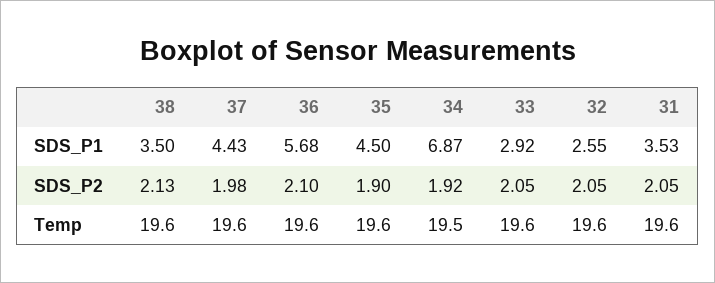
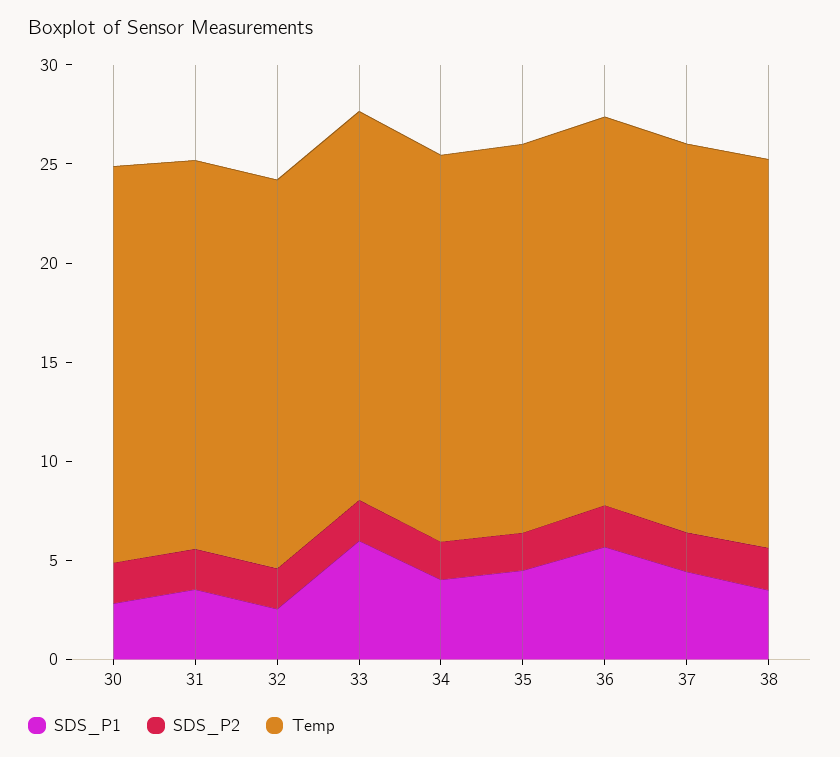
  {
    "SDS_P1": {
      "38": 3.5,
      "37": 4.43,
      "36": 5.68,
      "35": 4.5,
-     "34": 6.87,
+     "34": 4,
-     "33": 2.92,
+     "33": 6,
      "32": 2.55,
-     "31": 3.53
+     "31": 3.53,
+     "30": 3
    },
    "SDS_P2": {
      "38": 2.13,
      "37": 1.98,
      "36": 2.1,
      "35": 1.9,
      "34": 1.92,
      "33": 2.05,
      "32": 2.05,
-     "31": 2.05
+     "31": 2.05,
+     "30": 2
    },
    "Temp": {
      "38": 19.6,
      "37": 19.6,
      "36": 19.6,
      "35": 19.6,
      "34": 19.5,
      "33": 19.6,
      "32": 19.6,
-     "31": 19.6
+     "31": 19.6,
+     "30": 20
    }
  }

